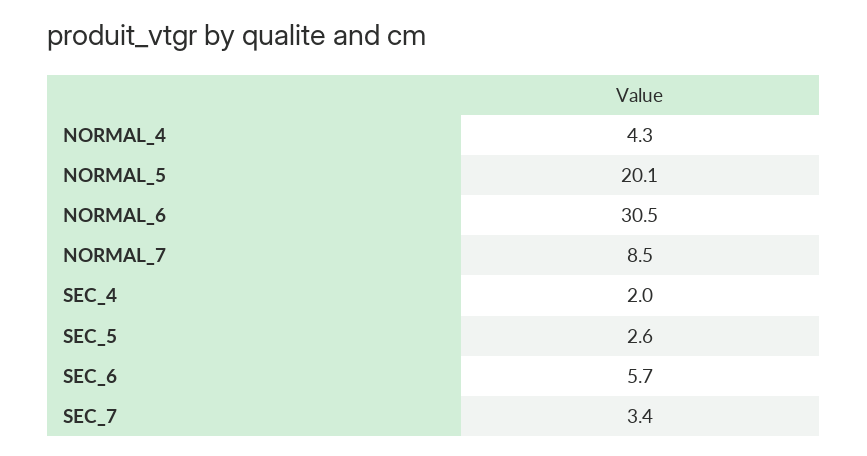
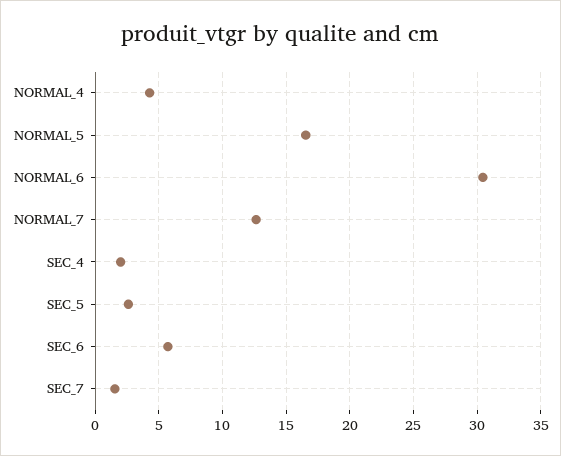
  {
    "NORMAL_4": 4.3,
-   "NORMAL_5": 20.1,
+   "NORMAL_5": 16.5,
    "NORMAL_6": 30.5,
-   "NORMAL_7": 8.5,
+   "NORMAL_7": 12.5,
    "SEC_4": 2,
    "SEC_5": 2.6,
    "SEC_6": 5.7,
-   "SEC_7": 3.4
+   "SEC_7": 1.5
  }

